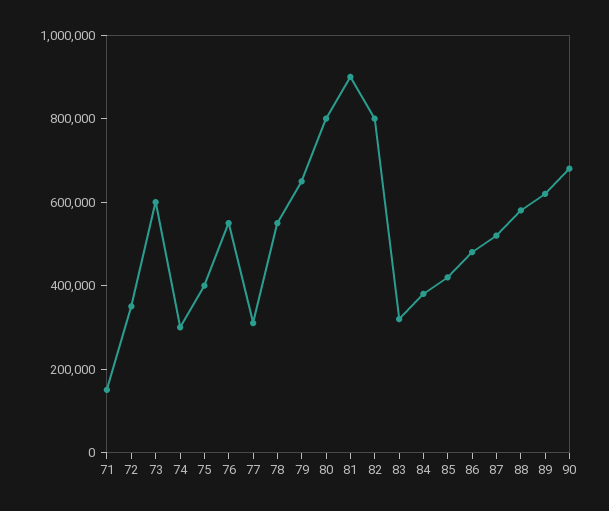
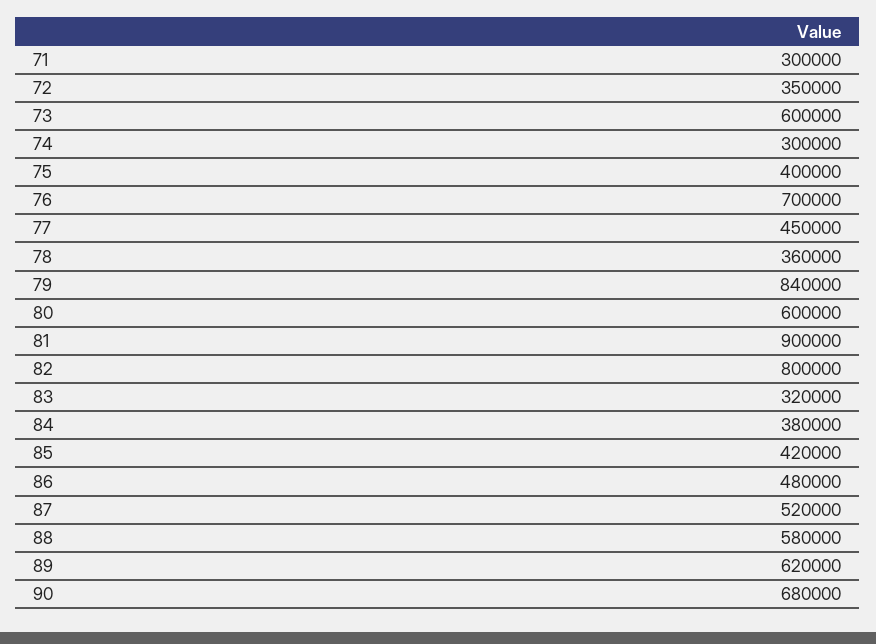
  {
-   "71": 150000,
+   "71": 300000,
    "72": 350000,
    "73": 600000,
    "74": 300000,
    "75": 400000,
-   "76": 550000,
+   "76": 700000,
-   "77": 300000,
+   "77": 450000,
-   "78": 550000,
+   "78": 360000,
-   "79": 650000,
+   "79": 840000,
-   "80": 800000,
+   "80": 600000,
    "81": 900000,
    "82": 800000,
    "83": 320000,
    "84": 380000,
    "85": 420000,
    "86": 480000,
    "87": 520000,
    "88": 580000,
    "89": 620000,
    "90": 680000
  }

